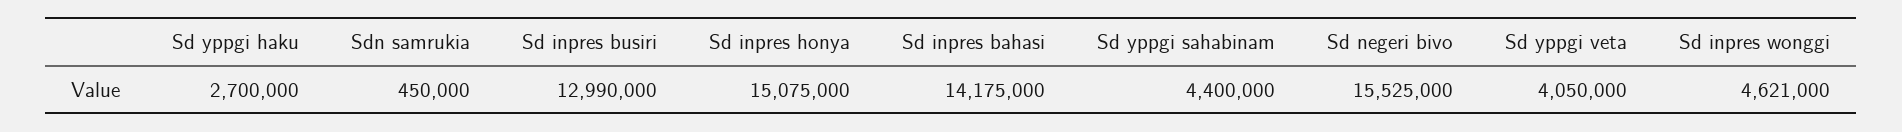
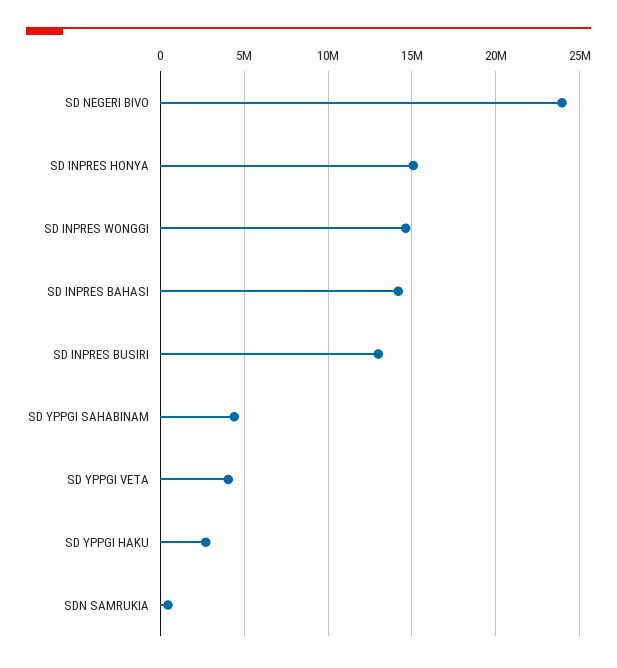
  {
    "Sd yppgi haku": 2700000,
    "Sdn samrukia": 450000,
    "Sd inpres busiri": 12990000,
    "Sd inpres honya": 15075000,
    "Sd inpres bahasi": 14175000,
    "Sd yppgi sahabinam": 4400000,
-   "Sd negeri bivo": 15525000,
+   "Sd negeri bivo": 24000000,
    "Sd yppgi veta": 4050000,
-   "Sd inpres wonggi": 4621000
+   "Sd inpres wonggi": 14500000
  }

